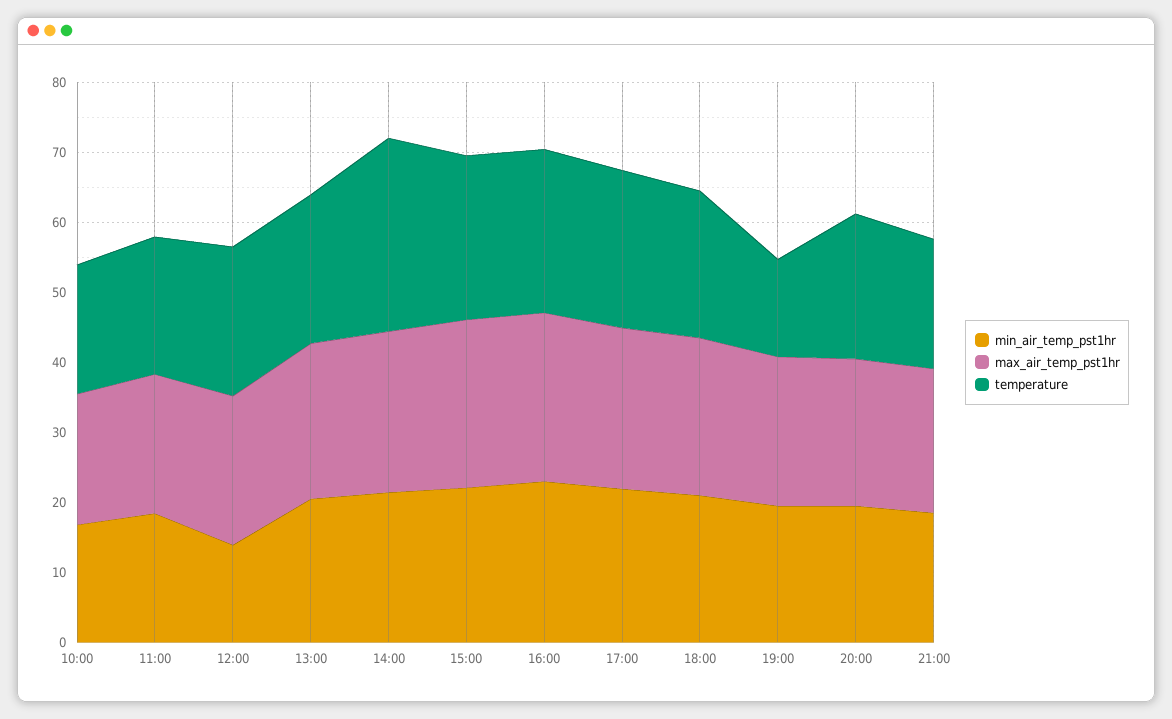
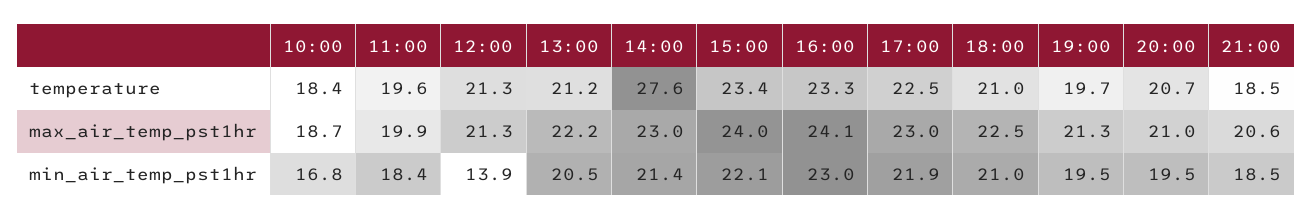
  {
    "min_air_temp_pst1hr": {
      "10:00": 16.8,
      "11:00": 18.4,
      "12:00": 13.9,
      "13:00": 20.5,
      "14:00": 21.4,
      "15:00": 22.1,
      "16:00": 23,
      "17:00": 21.9,
      "18:00": 21,
      "19:00": 19.5,
      "20:00": 19.5,
      "21:00": 18.5
    },
    "max_air_temp_pst1hr": {
      "10:00": 18.7,
      "11:00": 19.9,
      "12:00": 21.3,
      "13:00": 22.2,
      "14:00": 23,
      "15:00": 24,
      "16:00": 24.1,
      "17:00": 23,
      "18:00": 22.5,
      "19:00": 21.3,
      "20:00": 21,
      "21:00": 20.6
    },
    "temperature": {
      "10:00": 18.4,
      "11:00": 19.6,
      "12:00": 21.3,
      "13:00": 21.2,
      "14:00": 27.6,
      "15:00": 23.4,
      "16:00": 23.3,
      "17:00": 22.5,
      "18:00": 21,
-     "19:00": 14,
+     "19:00": 19.7,
      "20:00": 20.7,
      "21:00": 18.5
    }
  }

